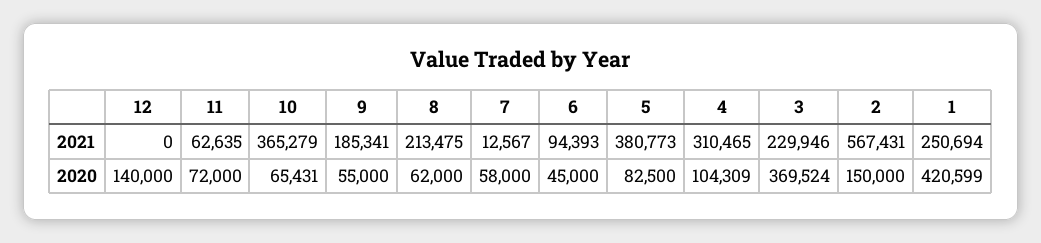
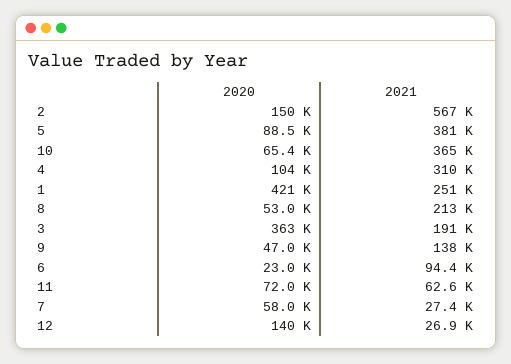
  {
    "12": {
-     "2021": 0,
+     "2021": 26900,
      "2020": 140000
    },
    "11": {
      "2021": 62635,
      "2020": 72000
    },
    "10": {
      "2021": 365279,
      "2020": 65431
    },
    "9": {
-     "2021": 185341,
+     "2021": 138000,
-     "2020": 55000
+     "2020": 47000
    },
    "8": {
      "2021": 213475,
-     "2020": 62000
+     "2020": 53000
    },
    "7": {
-     "2021": 12567,
+     "2021": 27400,
      "2020": 58000
    },
    "6": {
      "2021": 94393,
-     "2020": 45000
+     "2020": 23000
    },
    "5": {
      "2021": 380773,
-     "2020": 82500
+     "2020": 88500
    },
    "4": {
      "2021": 310465,
      "2020": 104309
    },
    "3": {
-     "2021": 229946,
+     "2021": 191000,
-     "2020": 369524
+     "2020": 363000
    },
    "2": {
      "2021": 567431,
      "2020": 150000
    },
    "1": {
      "2021": 250694,
      "2020": 420599
    }
  }

